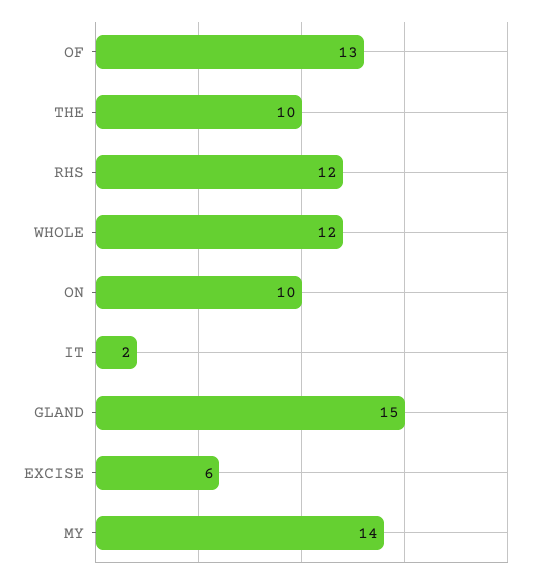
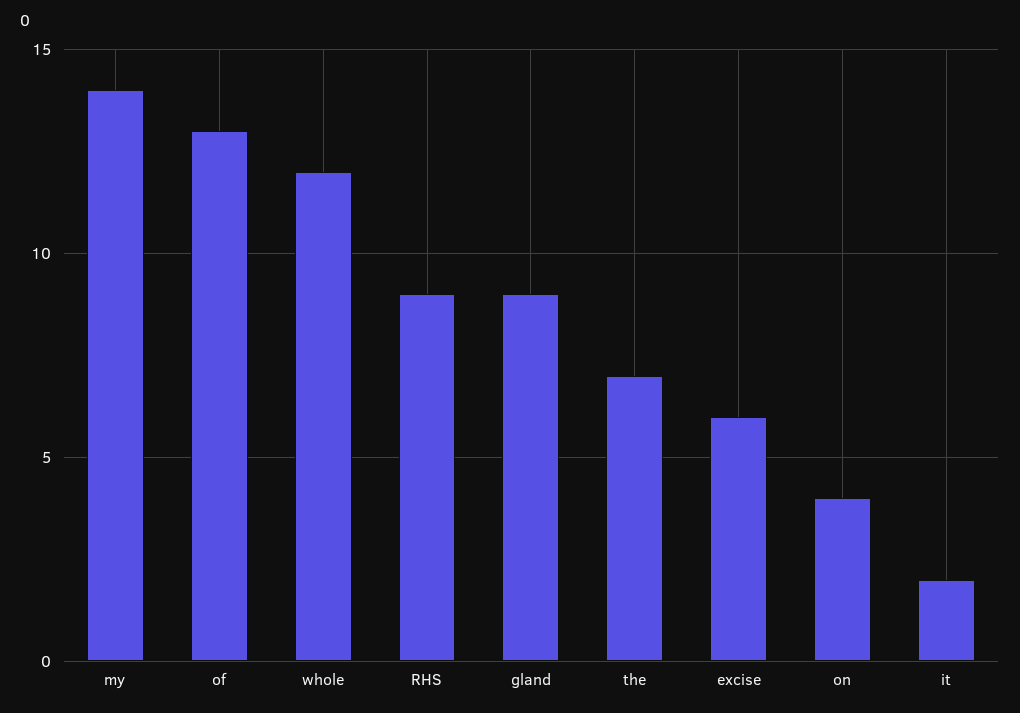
  {
    "OF": 13,
-   "THE": 10,
+   "THE": 7,
-   "RHS": 12,
+   "RHS": 9,
    "WHOLE": 12,
-   "ON": 10,
+   "ON": 4,
    "IT": 2,
-   "GLAND": 15,
+   "GLAND": 9,
    "EXCISE": 6,
    "MY": 14
  }

